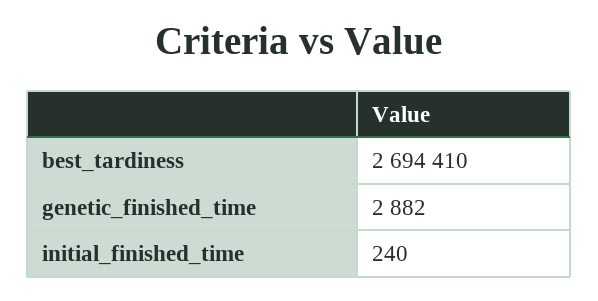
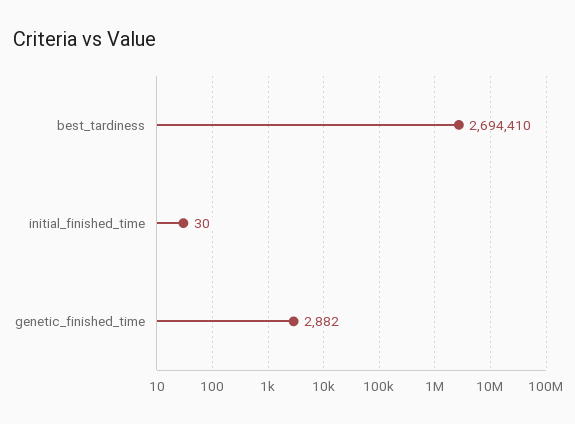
  {
    "best_tardiness": 2694410,
    "genetic_finished_time": 2882,
-   "initial_finished_time": 240
+   "initial_finished_time": 30
  }

